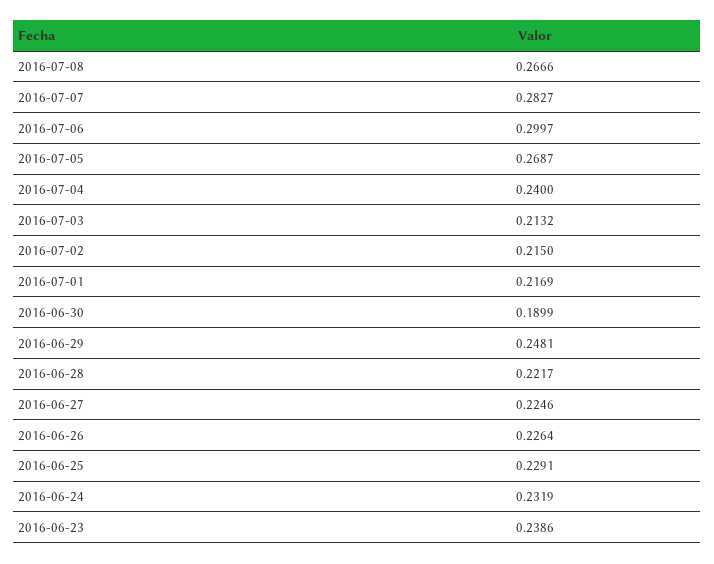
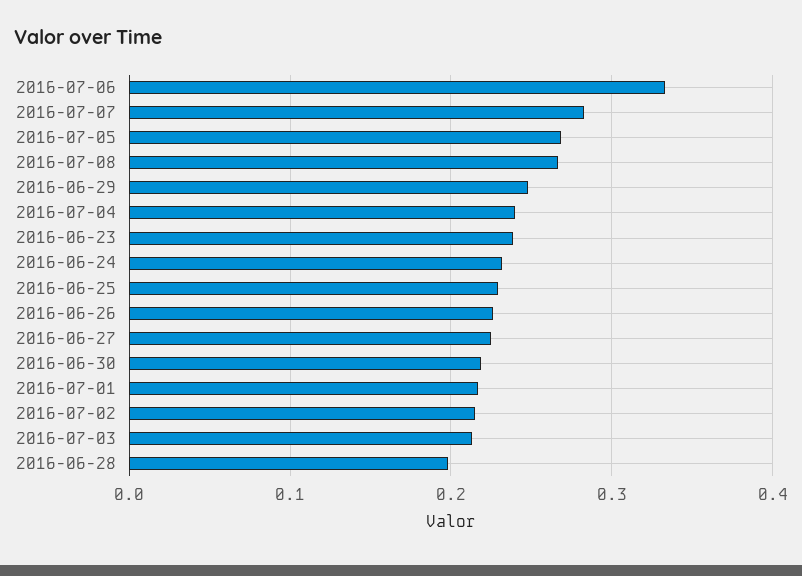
  {
    "2016-07-08": 0.2666,
    "2016-07-07": 0.2827,
-   "2016-07-06": 0.2997,
+   "2016-07-06": 0.33,
    "2016-07-05": 0.2687,
    "2016-07-04": 0.24,
    "2016-07-03": 0.2132,
    "2016-07-02": 0.215,
    "2016-07-01": 0.2169,
-   "2016-06-30": 0.1899,
+   "2016-06-30": 0.22,
    "2016-06-29": 0.2481,
-   "2016-06-28": 0.2217,
+   "2016-06-28": 0.2,
    "2016-06-27": 0.2246,
    "2016-06-26": 0.2264,
    "2016-06-25": 0.2291,
    "2016-06-24": 0.2319,
    "2016-06-23": 0.2386
  }

